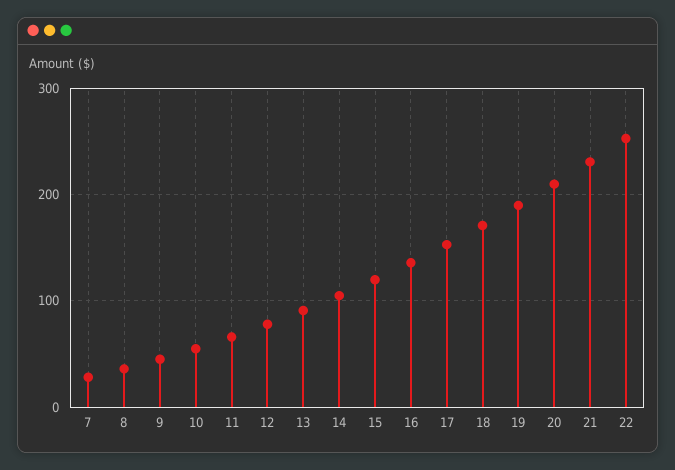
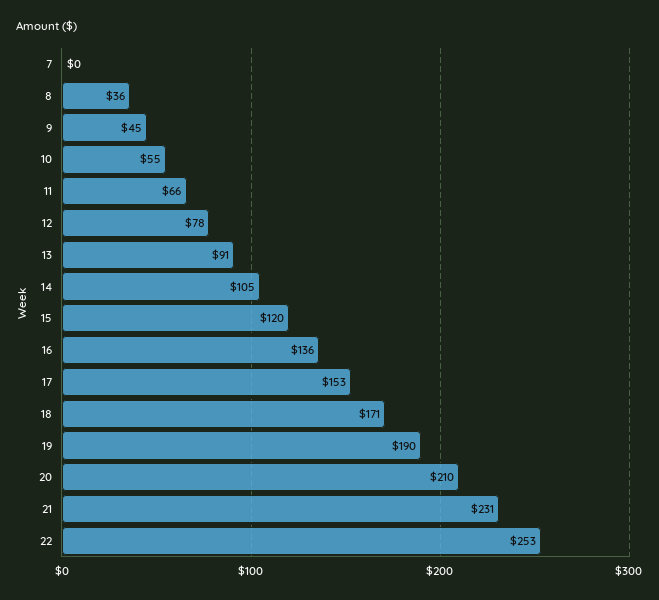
  {
-   "7": 30,
+   "7": 0,
    "8": 36,
    "9": 45,
    "10": 55,
    "11": 66,
    "12": 78,
    "13": 91,
    "14": 105,
    "15": 120,
    "16": 136,
    "17": 153,
    "18": 171,
    "19": 190,
    "20": 210,
    "21": 231,
    "22": 253
  }

